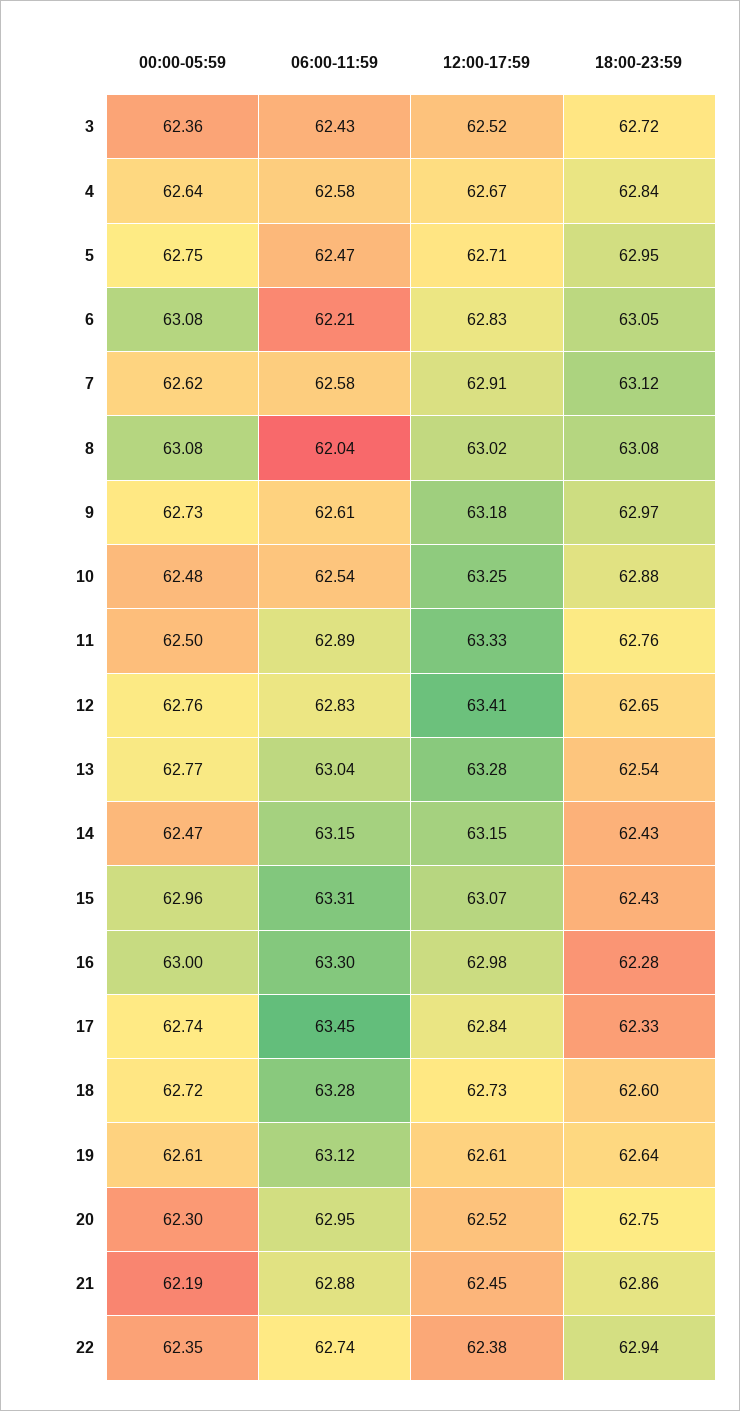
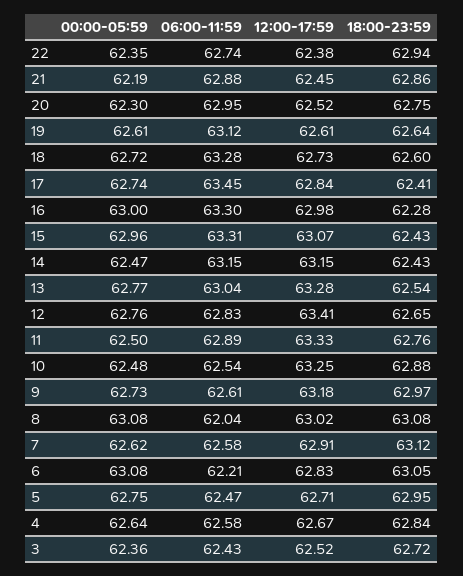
  {
    "00:00-05:59": {
      "3": 62.36,
      "4": 62.64,
      "5": 62.75,
      "6": 63.08,
      "7": 62.62,
      "8": 63.08,
      "9": 62.73,
      "10": 62.48,
      "11": 62.5,
      "12": 62.76,
      "13": 62.77,
      "14": 62.47,
      "15": 62.96,
      "16": 63,
      "17": 62.74,
      "18": 62.72,
      "19": 62.61,
      "20": 62.3,
      "21": 62.19,
      "22": 62.35
    },
    "06:00-11:59": {
      "3": 62.43,
      "4": 62.58,
      "5": 62.47,
      "6": 62.21,
      "7": 62.58,
      "8": 62.04,
      "9": 62.61,
      "10": 62.54,
      "11": 62.89,
      "12": 62.83,
      "13": 63.04,
      "14": 63.15,
      "15": 63.31,
      "16": 63.3,
      "17": 63.45,
      "18": 63.28,
      "19": 63.12,
      "20": 62.95,
      "21": 62.88,
      "22": 62.74
    },
    "12:00-17:59": {
      "3": 62.52,
      "4": 62.67,
      "5": 62.71,
      "6": 62.83,
      "7": 62.91,
      "8": 63.02,
      "9": 63.18,
      "10": 63.25,
      "11": 63.33,
      "12": 63.41,
      "13": 63.28,
      "14": 63.15,
      "15": 63.07,
      "16": 62.98,
      "17": 62.84,
      "18": 62.73,
      "19": 62.61,
      "20": 62.52,
      "21": 62.45,
      "22": 62.38
    },
    "18:00-23:59": {
      "3": 62.72,
      "4": 62.84,
      "5": 62.95,
      "6": 63.05,
      "7": 63.12,
      "8": 63.08,
      "9": 62.97,
      "10": 62.88,
      "11": 62.76,
      "12": 62.65,
      "13": 62.54,
      "14": 62.43,
      "15": 62.43,
      "16": 62.28,
-     "17": 62.33,
+     "17": 62.41,
      "18": 62.6,
      "19": 62.64,
      "20": 62.75,
      "21": 62.86,
      "22": 62.94
    }
  }

